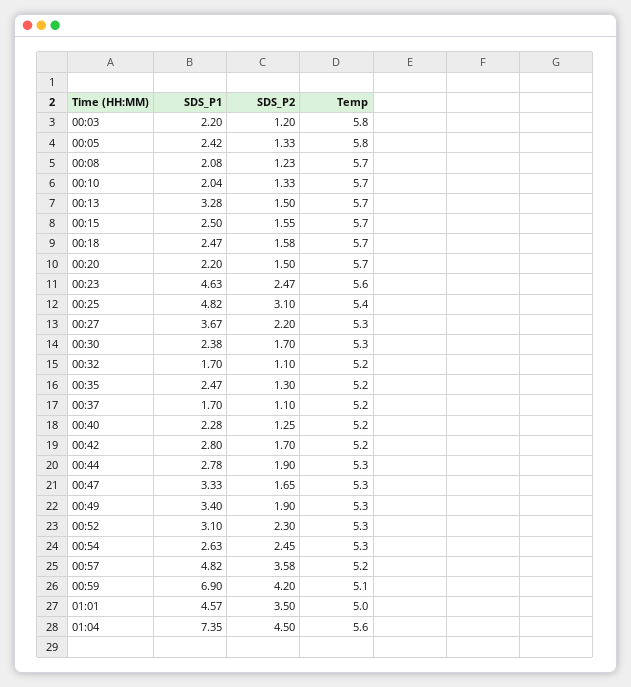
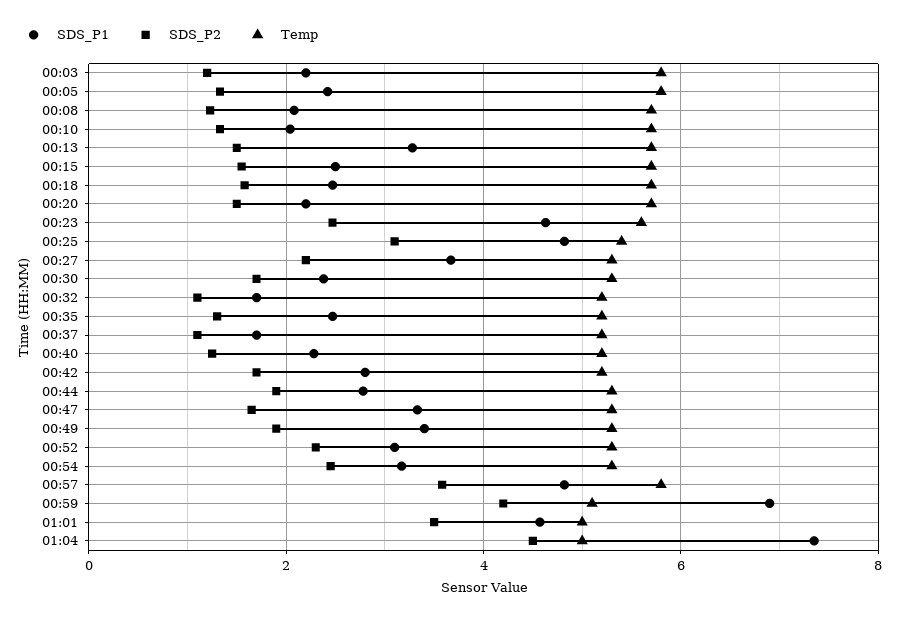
  {
    "SDS_P1": {
      "00:03": 2.2,
      "00:05": 2.42,
      "00:08": 2.08,
      "00:10": 2.04,
      "00:13": 3.28,
      "00:15": 2.5,
      "00:18": 2.47,
      "00:20": 2.2,
      "00:23": 4.63,
      "00:25": 4.82,
      "00:27": 3.67,
      "00:30": 2.38,
      "00:32": 1.7,
      "00:35": 2.47,
      "00:37": 1.7,
      "00:40": 2.28,
      "00:42": 2.8,
      "00:44": 2.78,
      "00:47": 3.33,
      "00:49": 3.4,
      "00:52": 3.1,
-     "00:54": 2.63,
+     "00:54": 3.2,
      "00:57": 4.82,
      "00:59": 6.9,
      "01:01": 4.57,
      "01:04": 7.35
    },
    "SDS_P2": {
      "00:03": 1.2,
      "00:05": 1.33,
      "00:08": 1.23,
      "00:10": 1.33,
      "00:13": 1.5,
      "00:15": 1.55,
      "00:18": 1.58,
      "00:20": 1.5,
      "00:23": 2.47,
      "00:25": 3.1,
      "00:27": 2.2,
      "00:30": 1.7,
      "00:32": 1.1,
      "00:35": 1.3,
      "00:37": 1.1,
      "00:40": 1.25,
      "00:42": 1.7,
      "00:44": 1.9,
      "00:47": 1.65,
      "00:49": 1.9,
      "00:52": 2.3,
      "00:54": 2.45,
      "00:57": 3.58,
      "00:59": 4.2,
      "01:01": 3.5,
      "01:04": 4.5
    },
    "Temp": {
      "00:03": 5.8,
      "00:05": 5.8,
      "00:08": 5.7,
      "00:10": 5.7,
      "00:13": 5.7,
      "00:15": 5.7,
      "00:18": 5.7,
      "00:20": 5.7,
      "00:23": 5.6,
      "00:25": 5.4,
      "00:27": 5.3,
      "00:30": 5.3,
      "00:32": 5.2,
      "00:35": 5.2,
      "00:37": 5.2,
      "00:40": 5.2,
      "00:42": 5.2,
      "00:44": 5.3,
      "00:47": 5.3,
      "00:49": 5.3,
      "00:52": 5.3,
      "00:54": 5.3,
-     "00:57": 5.2,
+     "00:57": 5.8,
      "00:59": 5.1,
      "01:01": 5,
-     "01:04": 5.6
+     "01:04": 5
    }
  }

